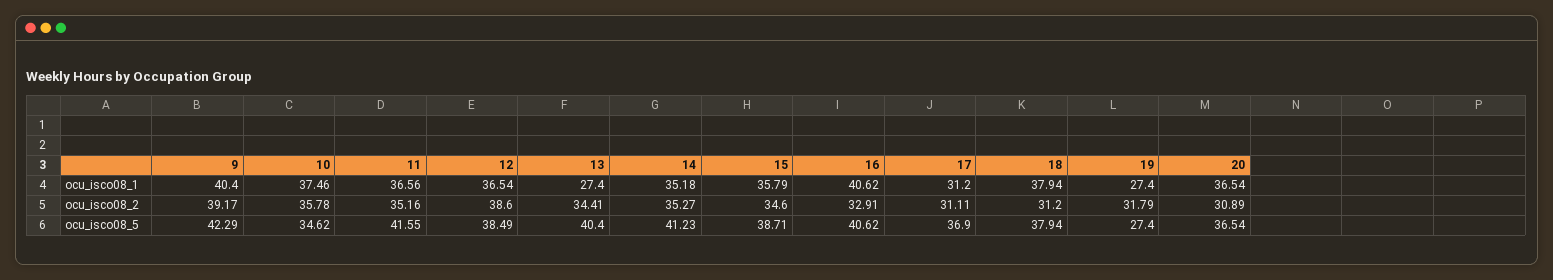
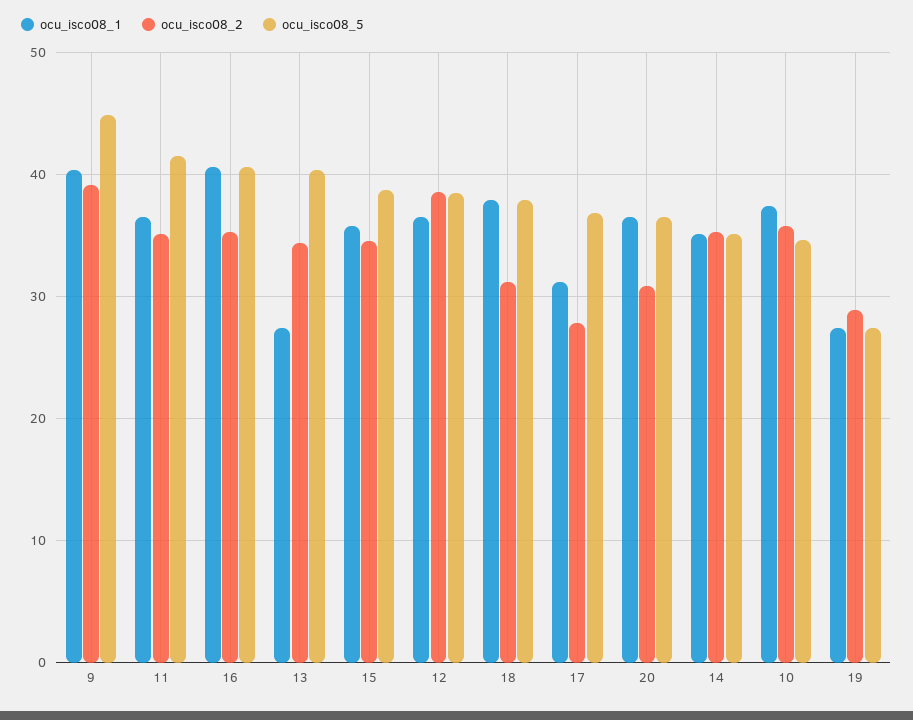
  {
    "ocu_isco08_1": {
      "9": 40.4,
      "10": 37.46,
      "11": 36.56,
      "12": 36.54,
      "13": 27.4,
      "14": 35.18,
      "15": 35.79,
      "16": 40.62,
      "17": 31.2,
      "18": 37.94,
      "19": 27.4,
      "20": 36.54
    },
    "ocu_isco08_2": {
      "9": 39.17,
      "10": 35.78,
      "11": 35.16,
      "12": 38.6,
      "13": 34.41,
      "14": 35.27,
      "15": 34.6,
-     "16": 32.91,
+     "16": 35,
-     "17": 31.11,
+     "17": 28,
      "18": 31.2,
-     "19": 31.79,
+     "19": 29,
      "20": 30.89
    },
    "ocu_isco08_5": {
-     "9": 42.29,
+     "9": 45,
      "10": 34.62,
      "11": 41.55,
      "12": 38.49,
      "13": 40.4,
-     "14": 41.23,
+     "14": 35,
      "15": 38.71,
      "16": 40.62,
      "17": 36.9,
      "18": 37.94,
      "19": 27.4,
      "20": 36.54
    }
  }

